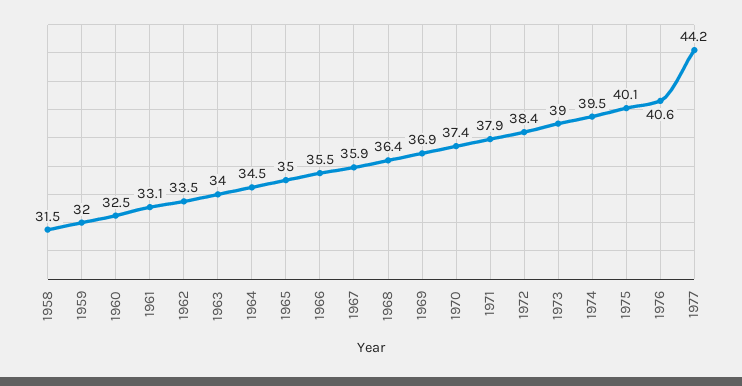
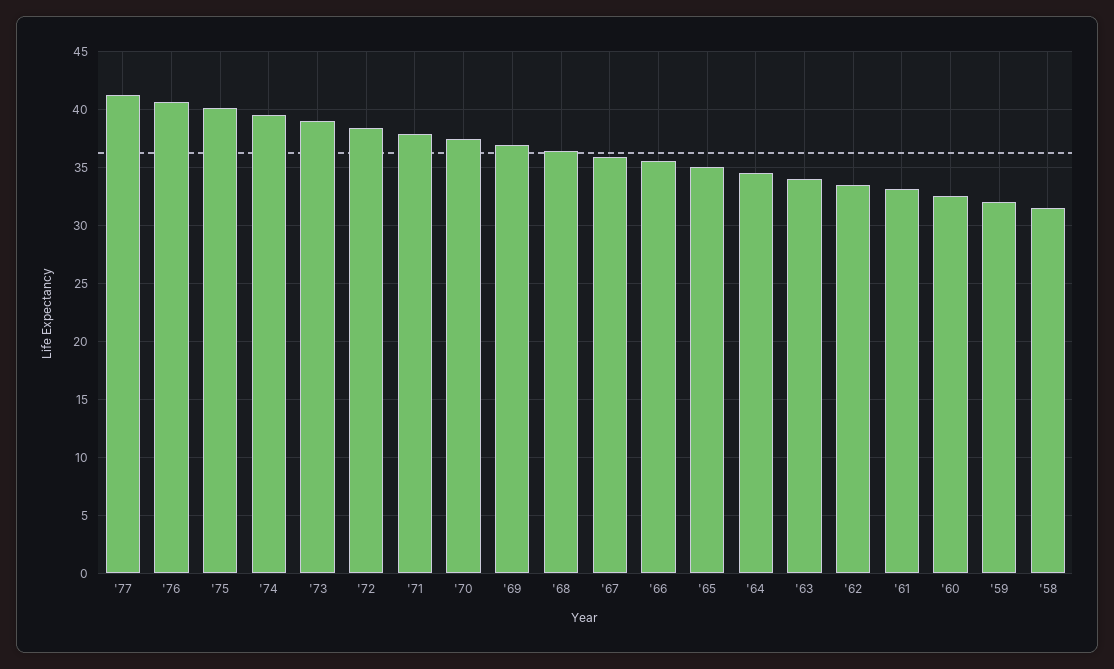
  {
    "1958": 31.5,
    "1959": 32,
    "1960": 32.5,
    "1961": 33.1,
    "1962": 33.5,
    "1963": 34,
    "1964": 34.5,
    "1965": 35,
    "1966": 35.5,
    "1967": 35.9,
    "1968": 36.4,
    "1969": 36.9,
    "1970": 37.4,
    "1971": 37.9,
    "1972": 38.4,
    "1973": 39,
    "1974": 39.5,
    "1975": 40.1,
    "1976": 40.6,
-   "1977": 44.2
+   "1977": 41
  }

